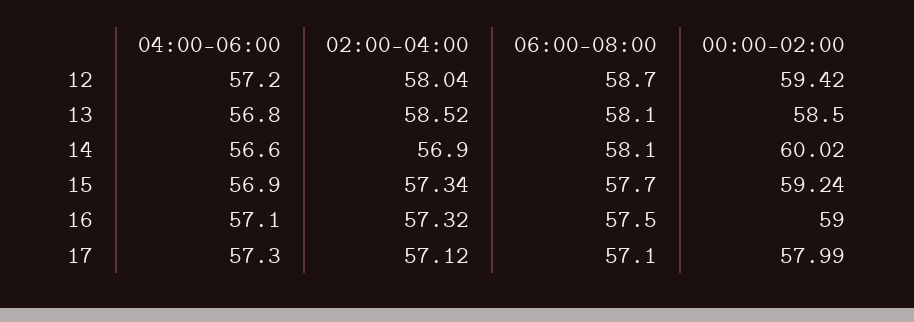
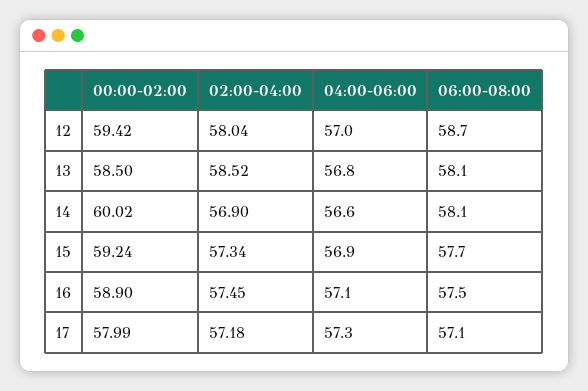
  {
    "04:00-06:00": {
-     "12": 57.2,
+     "12": 57,
      "13": 56.8,
      "14": 56.6,
      "15": 56.9,
      "16": 57.1,
      "17": 57.3
    },
    "02:00-04:00": {
      "12": 58.04,
      "13": 58.52,
      "14": 56.9,
      "15": 57.34,
-     "16": 57.32,
+     "16": 57.45,
-     "17": 57.12
+     "17": 57.18
    },
    "06:00-08:00": {
      "12": 58.7,
      "13": 58.1,
      "14": 58.1,
      "15": 57.7,
      "16": 57.5,
      "17": 57.1
    },
    "00:00-02:00": {
      "12": 59.42,
      "13": 58.5,
      "14": 60.02,
      "15": 59.24,
-     "16": 59,
+     "16": 58.9,
      "17": 57.99
    }
  }

